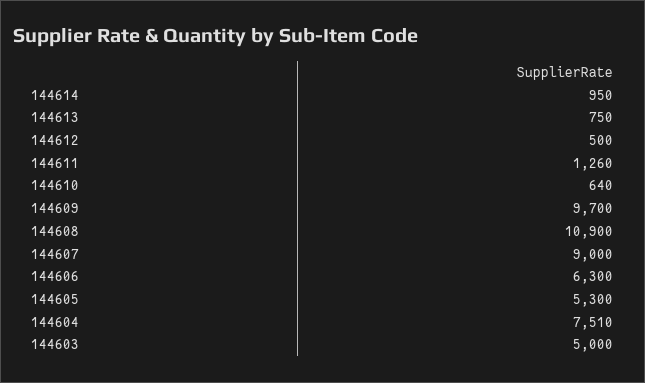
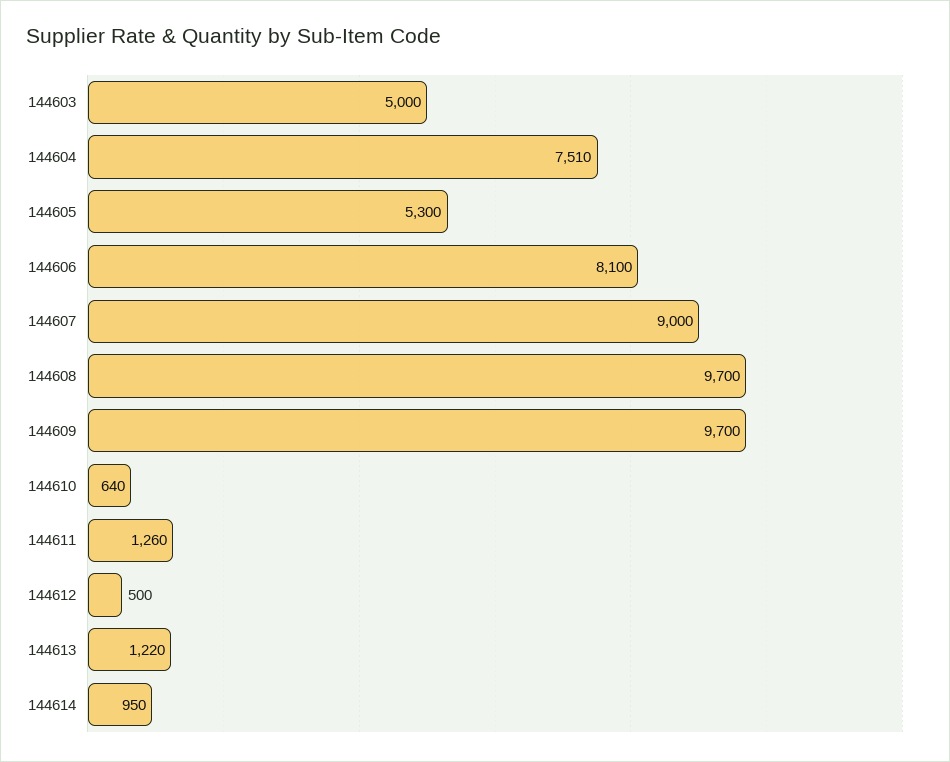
  {
    "144614": 950,
-   "144613": 750,
+   "144613": 1220,
    "144612": 500,
    "144611": 1260,
    "144610": 640,
    "144609": 9700,
-   "144608": 10900,
+   "144608": 9700,
    "144607": 9000,
-   "144606": 6300,
+   "144606": 8100,
    "144605": 5300,
    "144604": 7510,
    "144603": 5000
  }

